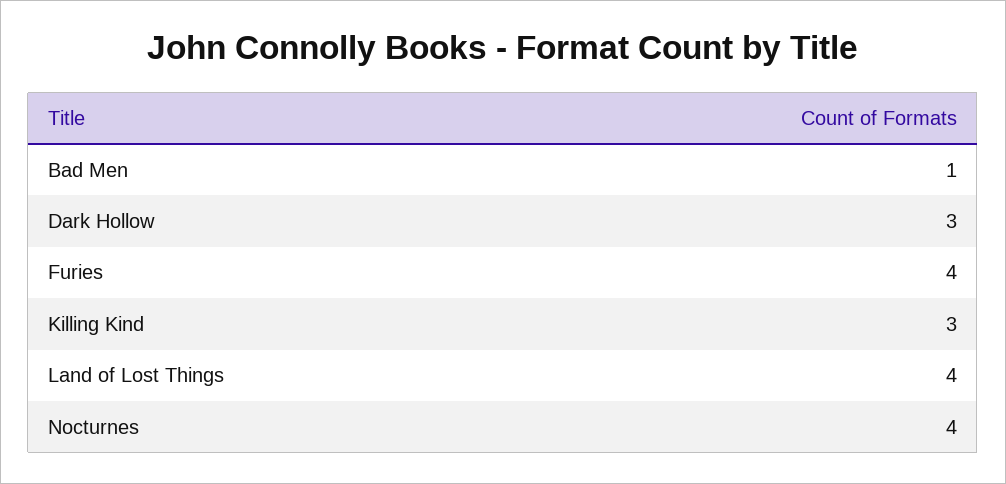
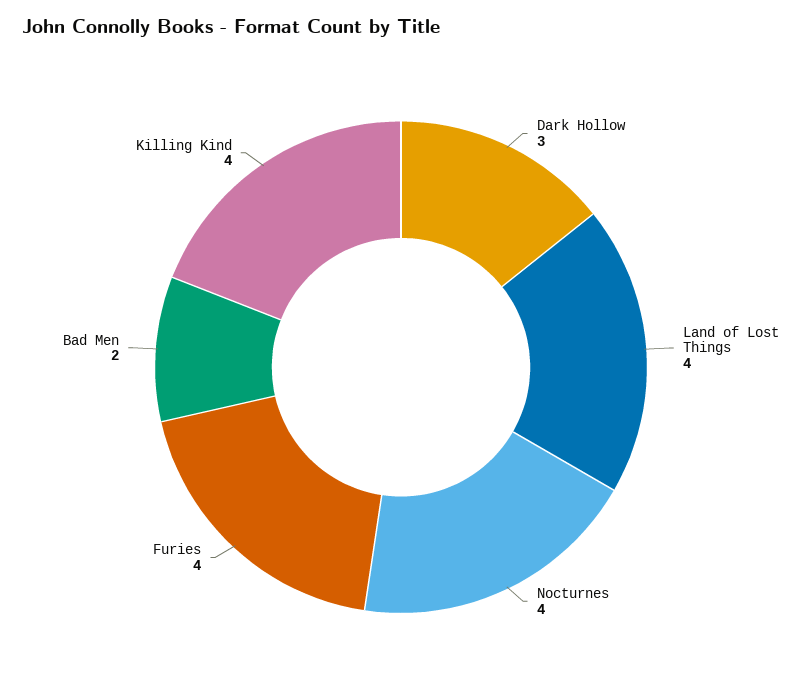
  {
-   "Bad Men": 1,
+   "Bad Men": 2,
    "Dark Hollow": 3,
    "Furies": 4,
-   "Killing Kind": 3,
+   "Killing Kind": 4,
    "Land of Lost Things": 4,
    "Nocturnes": 4
  }

